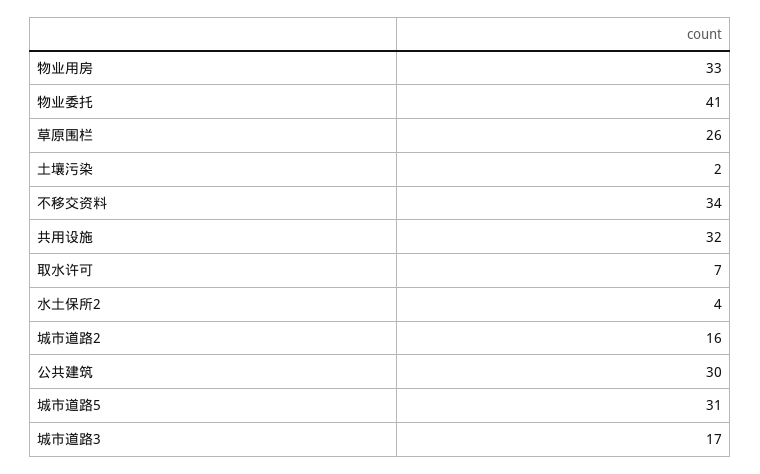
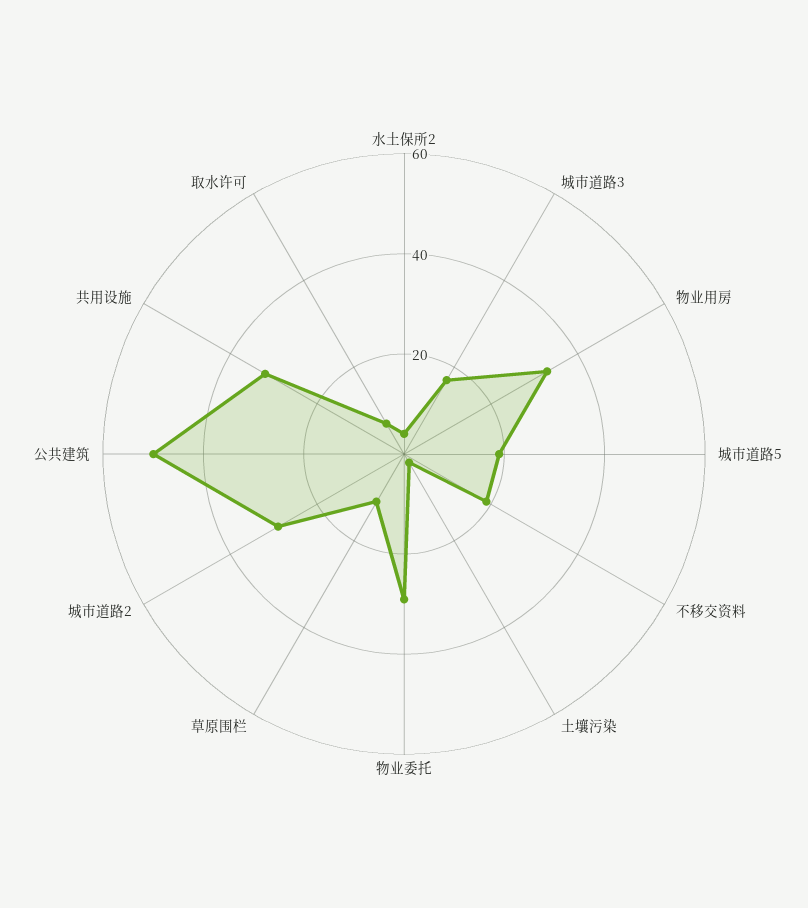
  {
    "物业用房": 33,
-   "物业委托": 41,
+   "物业委托": 30,
-   "草原围栏": 26,
+   "草原围栏": 10,
    "土壤污染": 2,
-   "不移交资料": 34,
+   "不移交资料": 20,
    "共用设施": 32,
    "取水许可": 7,
    "水土保所2": 4,
-   "城市道路2": 16,
+   "城市道路2": 30,
-   "公共建筑": 30,
+   "公共建筑": 50,
-   "城市道路5": 31,
+   "城市道路5": 20,
    "城市道路3": 17
  }

